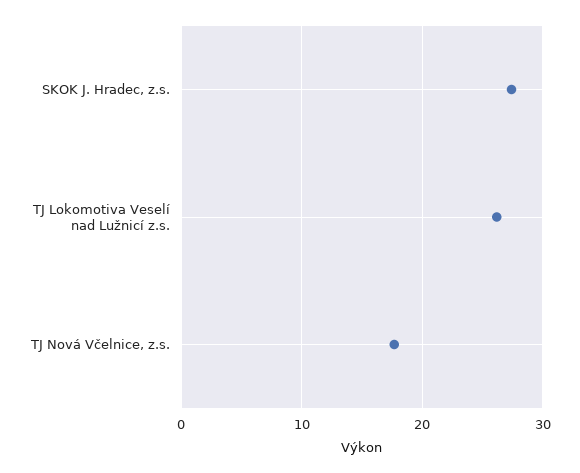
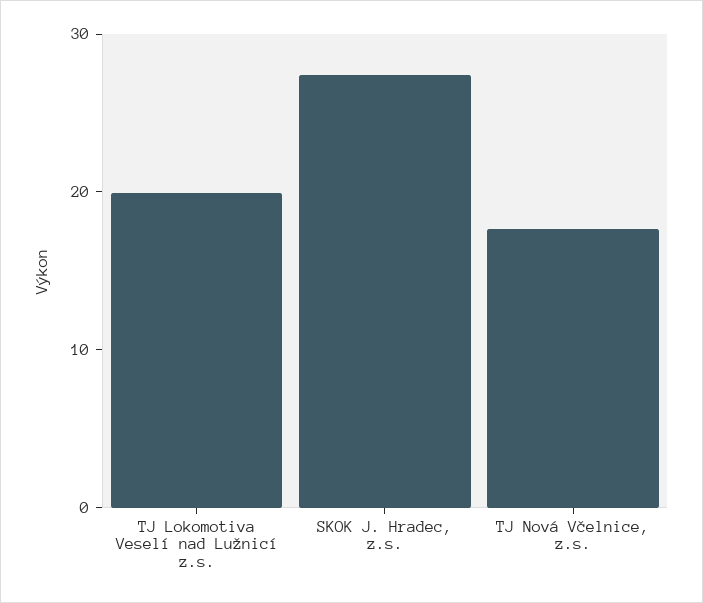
  {
    "SKOK J. Hradec, z.s.": 27,
-   "TJ Lokomotiva Veselí nad Lužnicí z.s.": 26,
+   "TJ Lokomotiva Veselí nad Lužnicí z.s.": 20,
    "TJ Nová Včelnice, z.s.": 18
  }

